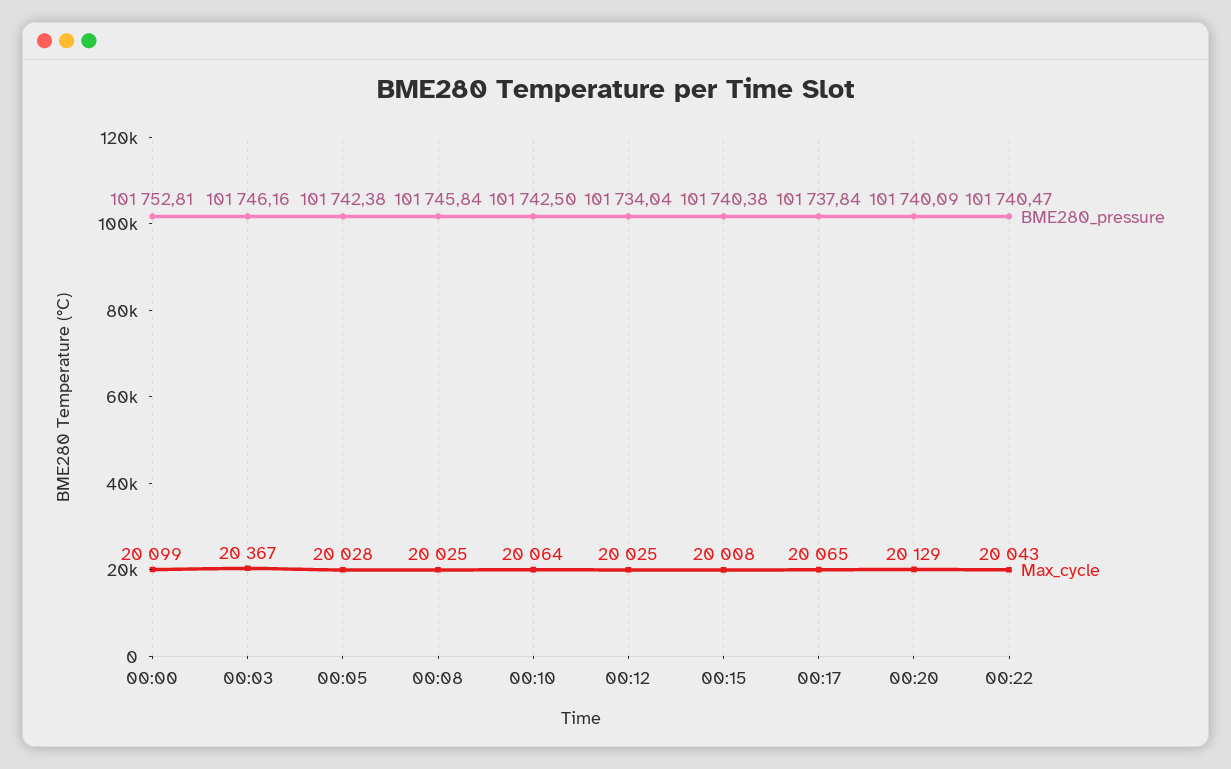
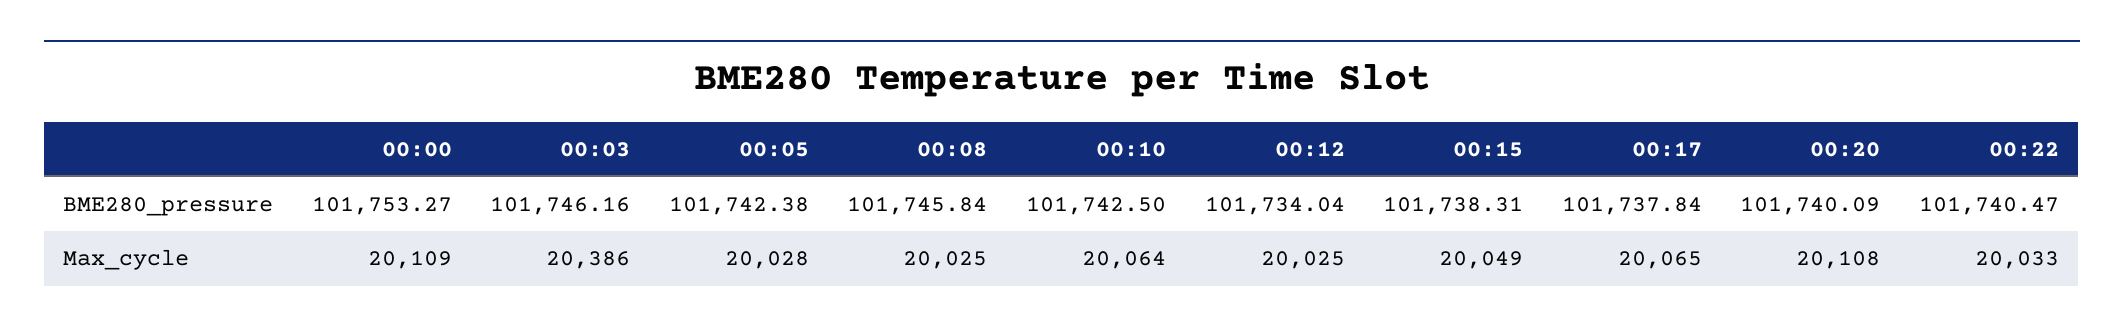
  {
    "BME280_pressure": {
-     "00:00": 101752.81,
+     "00:00": 101753.27,
      "00:03": 101746.16,
      "00:05": 101742.38,
      "00:08": 101745.84,
      "00:10": 101742.5,
      "00:12": 101734.04,
-     "00:15": 101740.38,
+     "00:15": 101738.31,
      "00:17": 101737.84,
      "00:20": 101740.09,
      "00:22": 101740.47
    },
    "Max_cycle": {
-     "00:00": 20099,
+     "00:00": 20109,
-     "00:03": 20367,
+     "00:03": 20386,
      "00:05": 20028,
      "00:08": 20025,
      "00:10": 20064,
      "00:12": 20025,
-     "00:15": 20008,
+     "00:15": 20049,
      "00:17": 20065,
-     "00:20": 20129,
+     "00:20": 20108,
-     "00:22": 20043
+     "00:22": 20033
    }
  }

